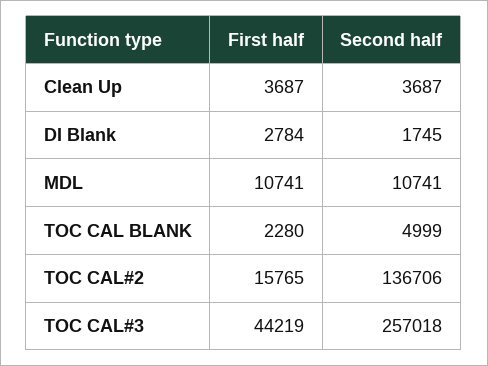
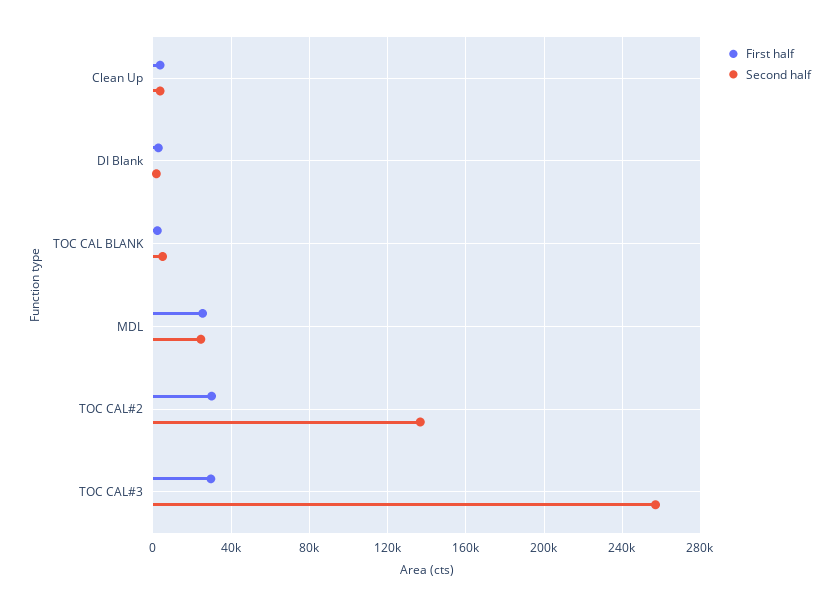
  {
    "First half": {
      "Clean Up": 3687,
      "DI Blank": 2784,
-     "MDL": 10741,
+     "MDL": 25000,
      "TOC CAL BLANK": 2280,
-     "TOC CAL#2": 15765,
+     "TOC CAL#2": 30000,
-     "TOC CAL#3": 44219
+     "TOC CAL#3": 30000
    },
    "Second half": {
      "Clean Up": 3687,
      "DI Blank": 1745,
-     "MDL": 10741,
+     "MDL": 25000,
      "TOC CAL BLANK": 4999,
      "TOC CAL#2": 136706,
      "TOC CAL#3": 257018
    }
  }

